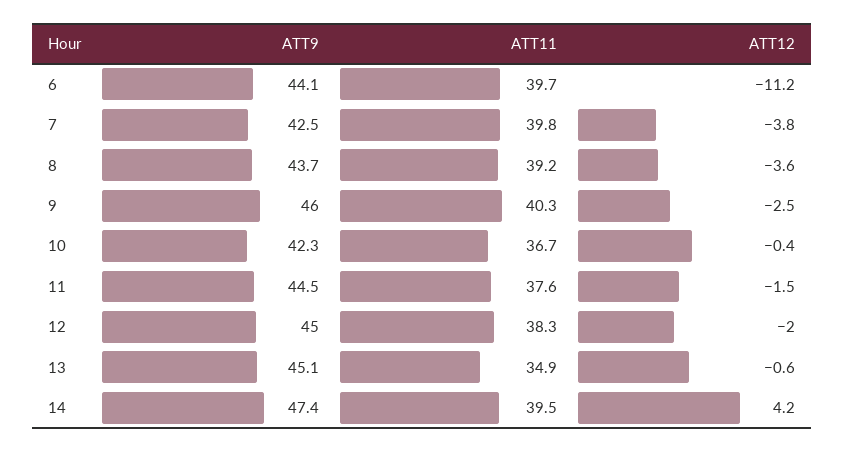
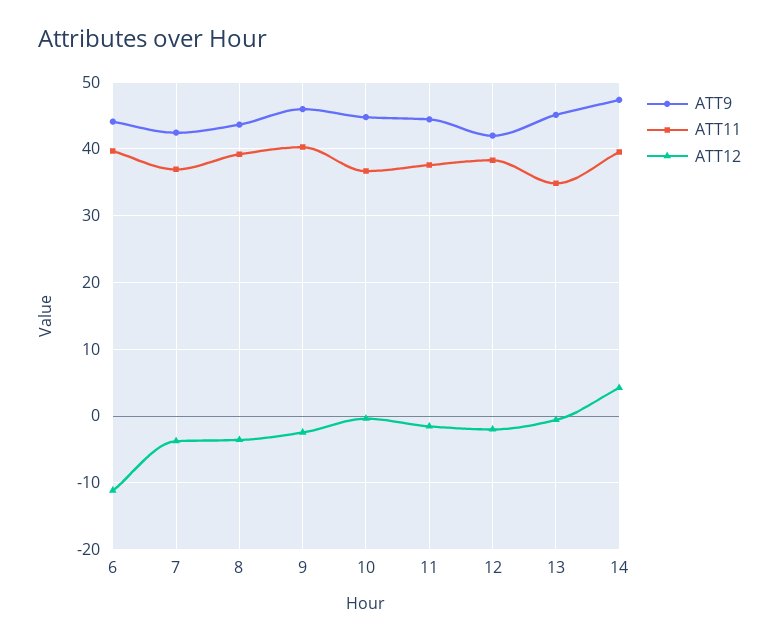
  {
    "ATT9": {
      "6": 44.1,
      "7": 42.5,
      "8": 43.7,
      "9": 46,
-     "10": 42.3,
+     "10": 45,
      "11": 44.5,
-     "12": 45,
+     "12": 42,
      "13": 45.1,
      "14": 47.4
    },
    "ATT11": {
      "6": 39.7,
-     "7": 39.8,
+     "7": 37,
      "8": 39.2,
      "9": 40.3,
      "10": 36.7,
      "11": 37.6,
      "12": 38.3,
      "13": 34.9,
      "14": 39.5
    },
    "ATT12": {
      "6": -11.2,
      "7": -3.8,
      "8": -3.6,
      "9": -2.5,
      "10": -0.4,
      "11": -1.5,
      "12": -2,
      "13": -0.6,
      "14": 4.2
    }
  }

